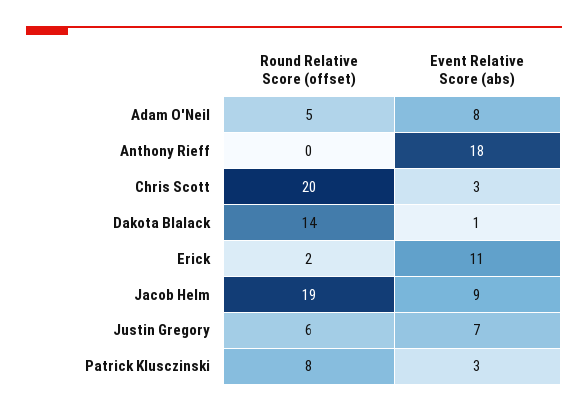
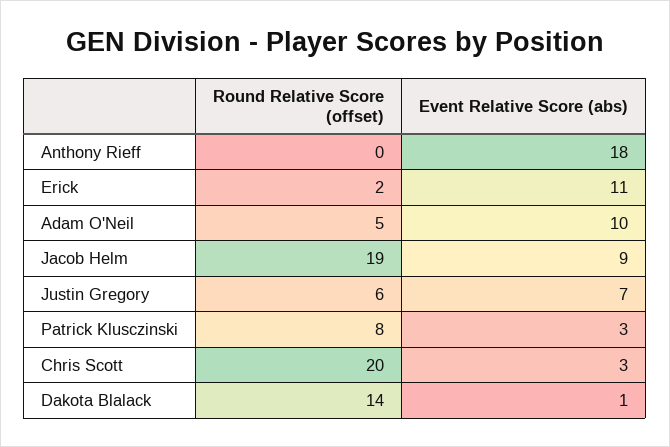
  {
    "Round Relative Score (offset)": {
      "Adam O'Neil": 5,
      "Anthony Rieff": 0,
      "Chris Scott": 20,
      "Dakota Blalack": 14,
      "Erick": 2,
      "Jacob Helm": 19,
      "Justin Gregory": 6,
      "Patrick Klusczinski": 8
    },
    "Event Relative Score (abs)": {
-     "Adam O'Neil": 8,
+     "Adam O'Neil": 10,
      "Anthony Rieff": 18,
      "Chris Scott": 3,
      "Dakota Blalack": 1,
      "Erick": 11,
      "Jacob Helm": 9,
      "Justin Gregory": 7,
      "Patrick Klusczinski": 3
    }
  }

